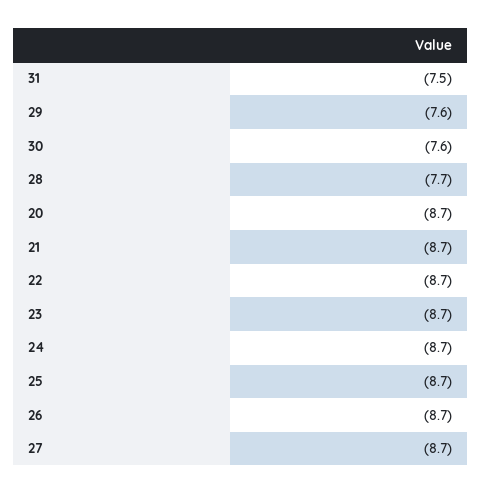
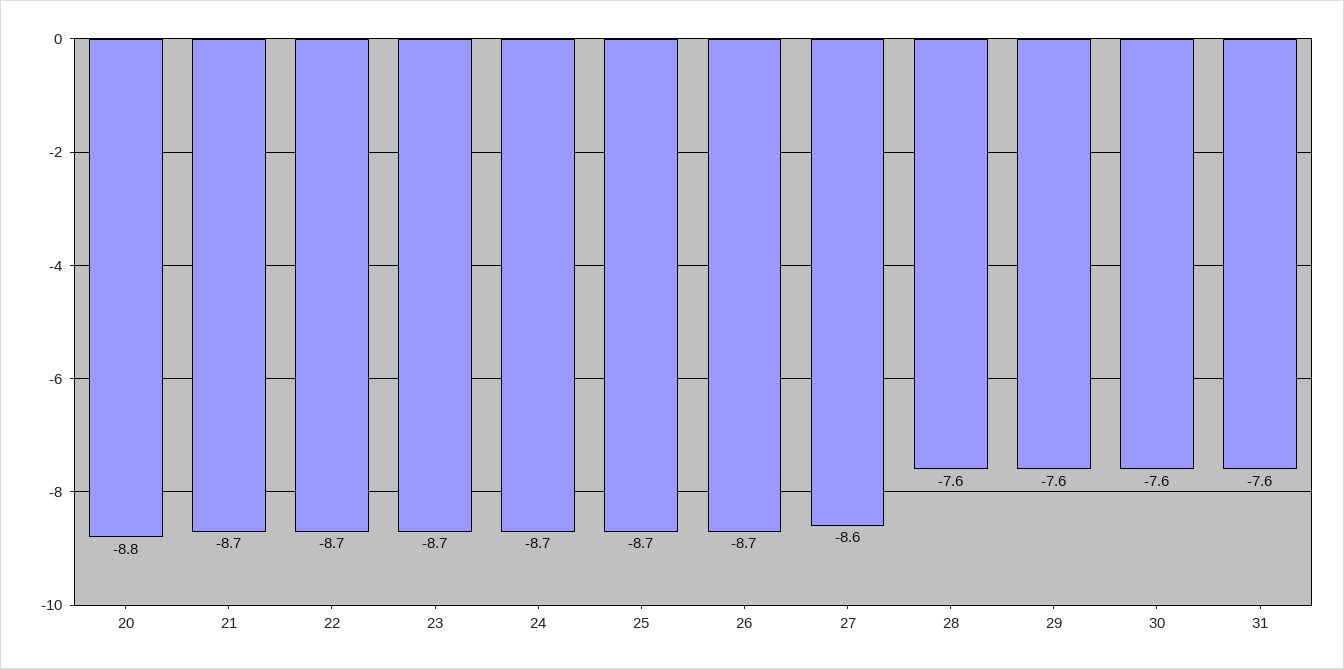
  {
-   "31": -7.5,
+   "31": -7.6,
    "29": -7.6,
    "30": -7.6,
-   "28": -7.7,
+   "28": -7.6,
-   "20": -8.7,
+   "20": -8.8,
    "21": -8.7,
    "22": -8.7,
    "23": -8.7,
    "24": -8.7,
    "25": -8.7,
    "26": -8.7,
-   "27": -8.7
+   "27": -8.6
  }

